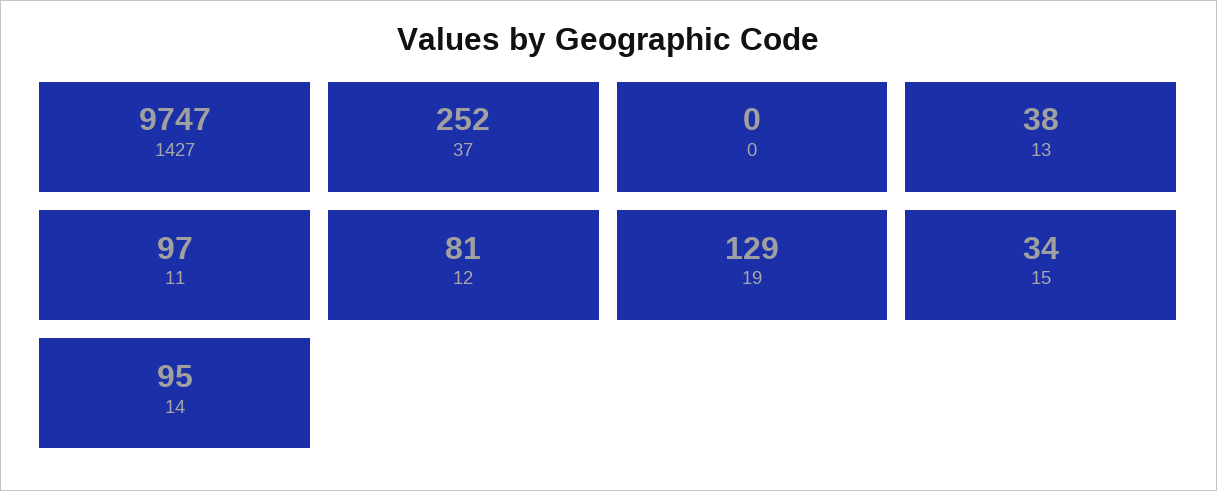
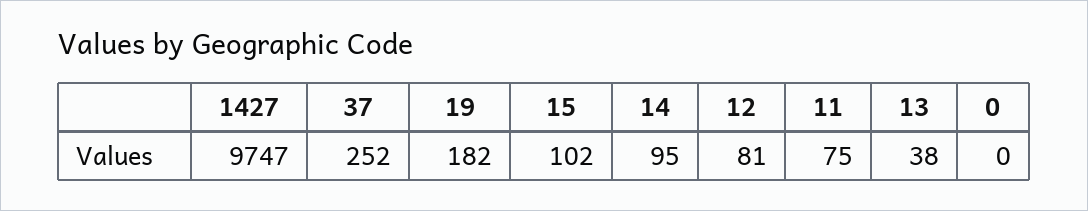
  {
    "1427": 9747,
    "37": 252,
    "0": 0,
    "13": 38,
-   "11": 97,
+   "11": 75,
    "12": 81,
-   "19": 129,
+   "19": 182,
-   "15": 34,
+   "15": 102,
    "14": 95
  }

